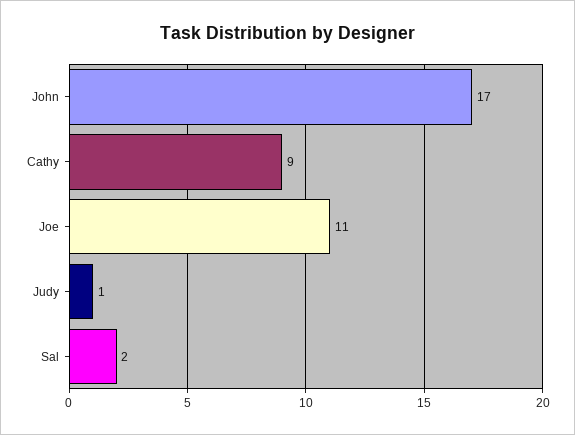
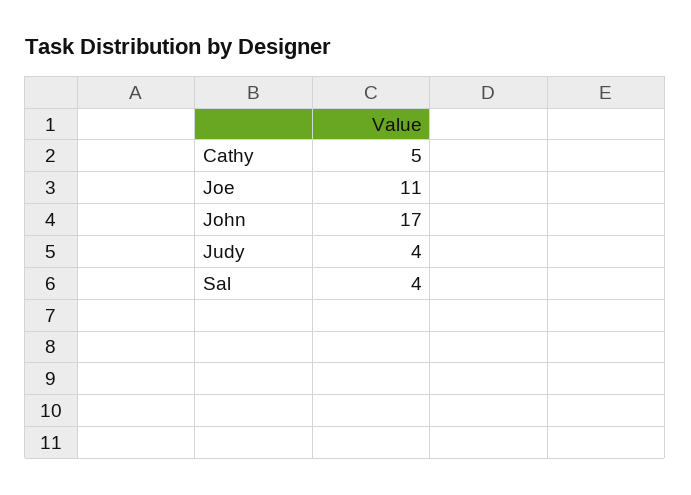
  {
    "John": 17,
-   "Cathy": 9,
+   "Cathy": 5,
    "Joe": 11,
-   "Judy": 1,
+   "Judy": 4,
-   "Sal": 2
+   "Sal": 4
  }

